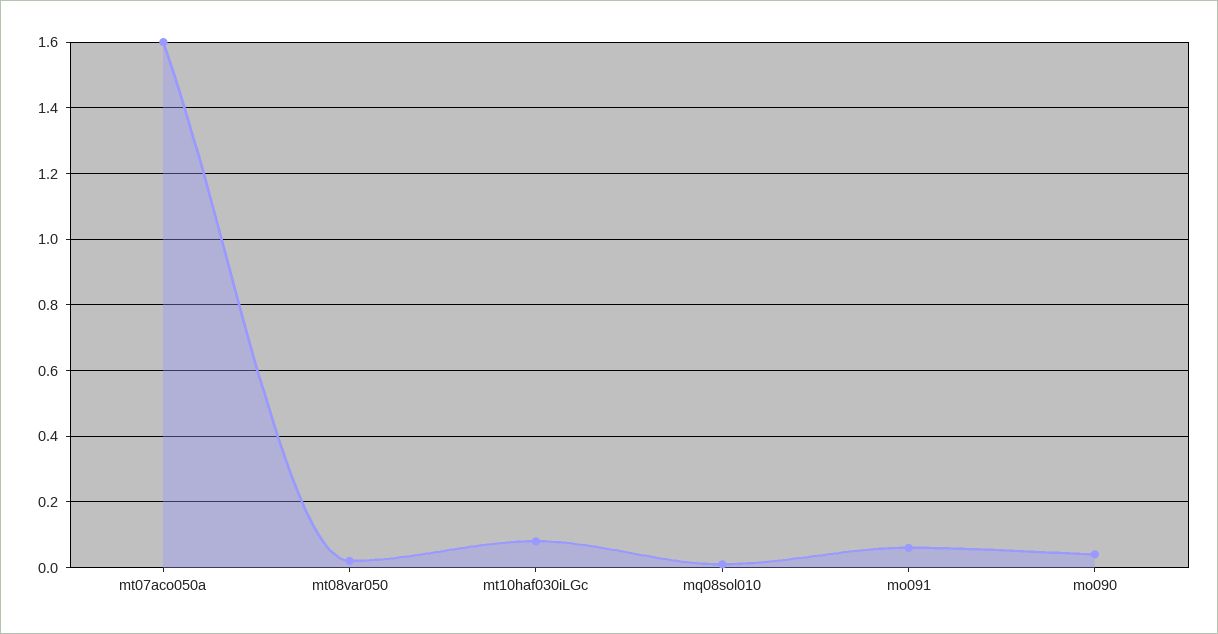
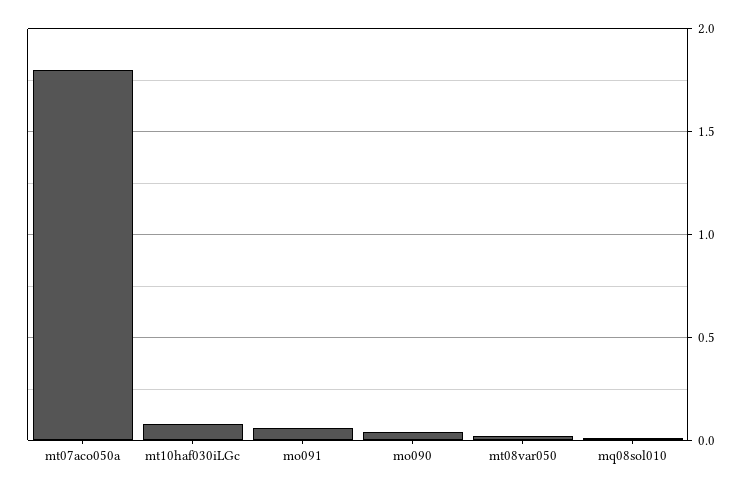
  {
-   "mt07aco050a": 1.6,
+   "mt07aco050a": 1.8,
    "mt08var050": 0,
    "mt10haf030iLGc": 0.1,
    "mq08sol010": 0,
    "mo091": 0.05,
    "mo090": 0.05
  }

